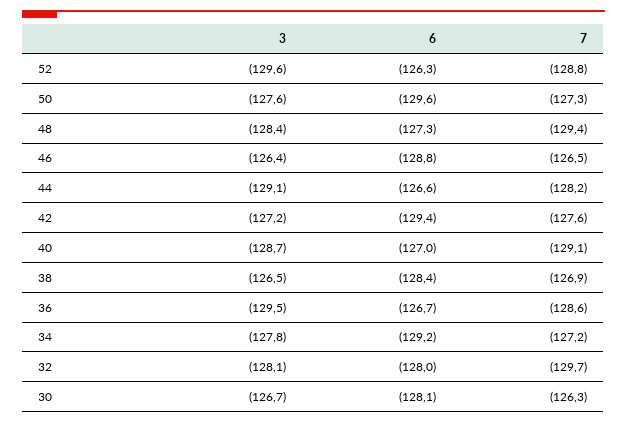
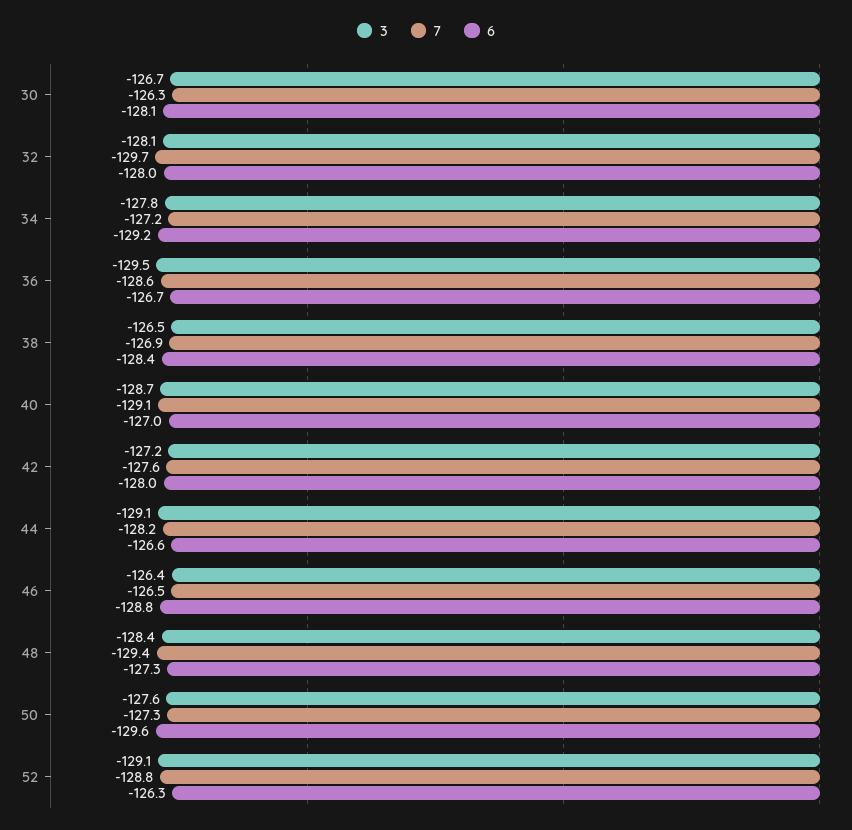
  {
    "3": {
-     "52": -129.6,
+     "52": -129.1,
      "50": -127.6,
      "48": -128.4,
      "46": -126.4,
      "44": -129.1,
      "42": -127.2,
      "40": -128.7,
      "38": -126.5,
      "36": -129.5,
      "34": -127.8,
      "32": -128.1,
      "30": -126.7
    },
    "6": {
      "52": -126.3,
      "50": -129.6,
      "48": -127.3,
      "46": -128.8,
      "44": -126.6,
-     "42": -129.4,
+     "42": -128,
      "40": -127,
      "38": -128.4,
      "36": -126.7,
      "34": -129.2,
      "32": -128,
      "30": -128.1
    },
    "7": {
      "52": -128.8,
      "50": -127.3,
      "48": -129.4,
      "46": -126.5,
      "44": -128.2,
      "42": -127.6,
      "40": -129.1,
      "38": -126.9,
      "36": -128.6,
      "34": -127.2,
      "32": -129.7,
      "30": -126.3
    }
  }

